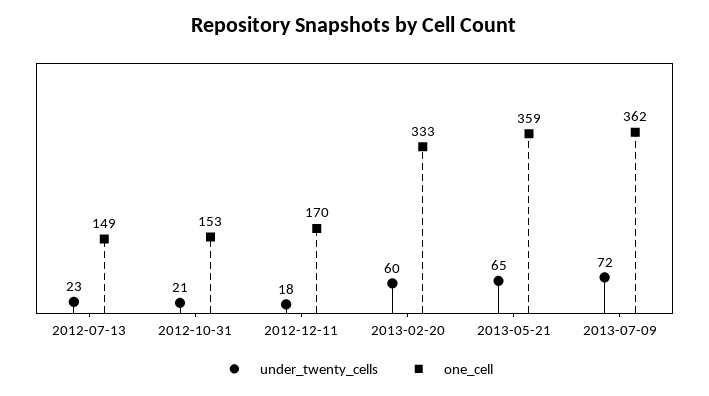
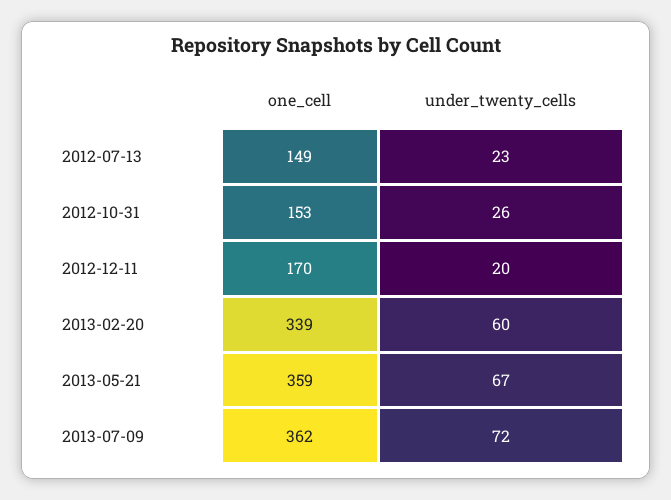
  {
    "under_twenty_cells": {
      "2012-07-13": 23,
-     "2012-10-31": 21,
+     "2012-10-31": 26,
-     "2012-12-11": 18,
+     "2012-12-11": 20,
      "2013-02-20": 60,
-     "2013-05-21": 65,
+     "2013-05-21": 67,
      "2013-07-09": 72
    },
    "one_cell": {
      "2012-07-13": 149,
      "2012-10-31": 153,
      "2012-12-11": 170,
-     "2013-02-20": 333,
+     "2013-02-20": 339,
      "2013-05-21": 359,
      "2013-07-09": 362
    }
  }

